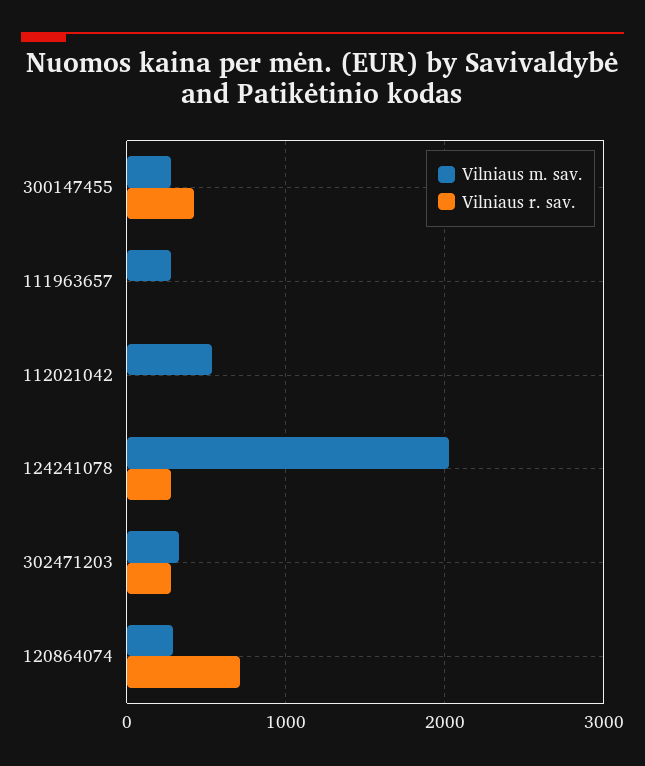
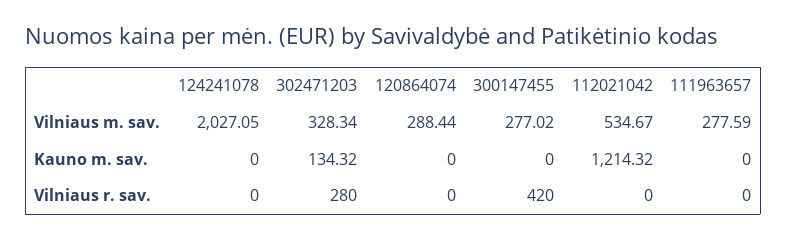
  {
    "Vilniaus m. sav.": {
      "300147455": 277.02,
      "111963657": 277.59,
      "112021042": 534.67,
      "124241078": 2027.05,
      "302471203": 328.34,
      "120864074": 288.44
    },
    "Vilniaus r. sav.": {
      "300147455": 420,
      "111963657": 0,
      "112021042": 0,
-     "124241078": 300,
+     "124241078": 0,
      "302471203": 280,
-     "120864074": 700
+     "120864074": 0
-   }
+   },
+   "Kauno m. sav.": {
+     "124241078": 0,
+     "302471203": 134.32,
+     "120864074": 0,
+     "300147455": 0,
+     "112021042": 1214.32,
+     "111963657": 0
+   }
  }

